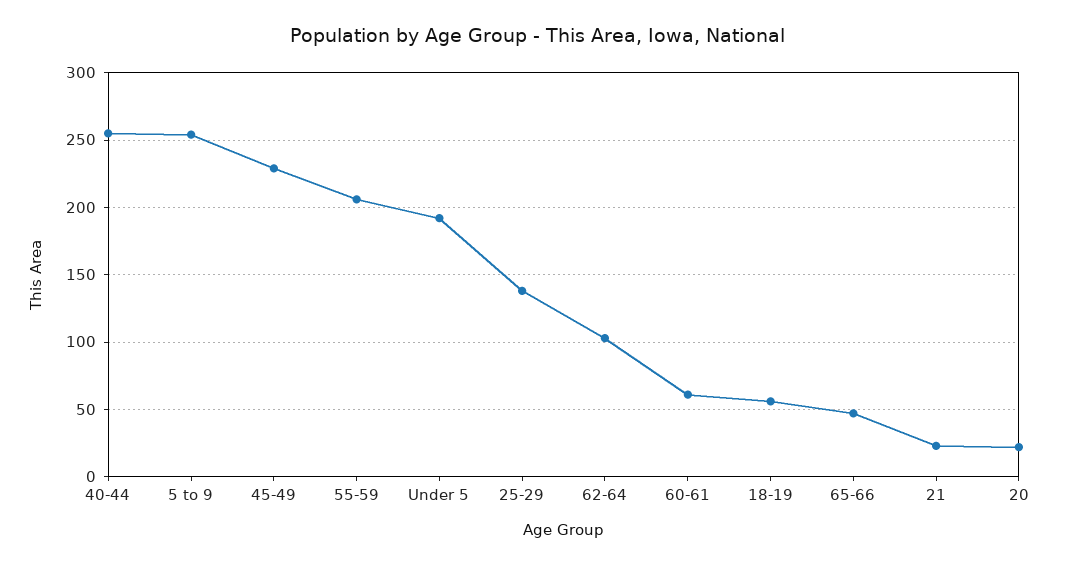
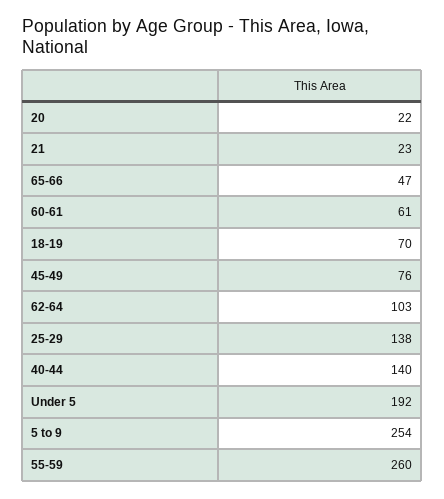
  {
-   "40-44": 255,
+   "40-44": 140,
    "5 to 9": 254,
-   "45-49": 230,
+   "45-49": 76,
-   "55-59": 205,
+   "55-59": 260,
    "Under 5": 192,
    "25-29": 138,
    "62-64": 103,
    "60-61": 61,
-   "18-19": 55,
+   "18-19": 70,
    "65-66": 47,
    "21": 23,
    "20": 22
  }

